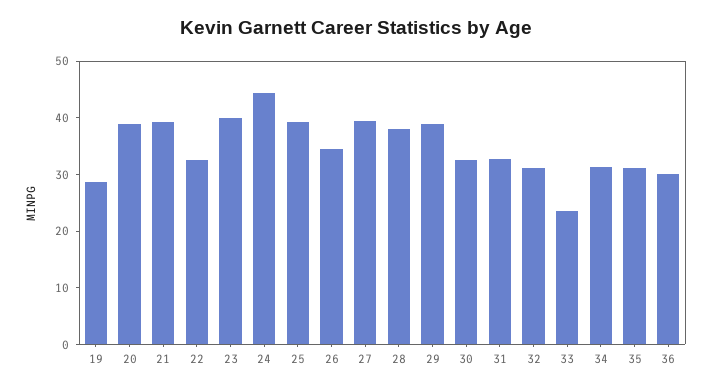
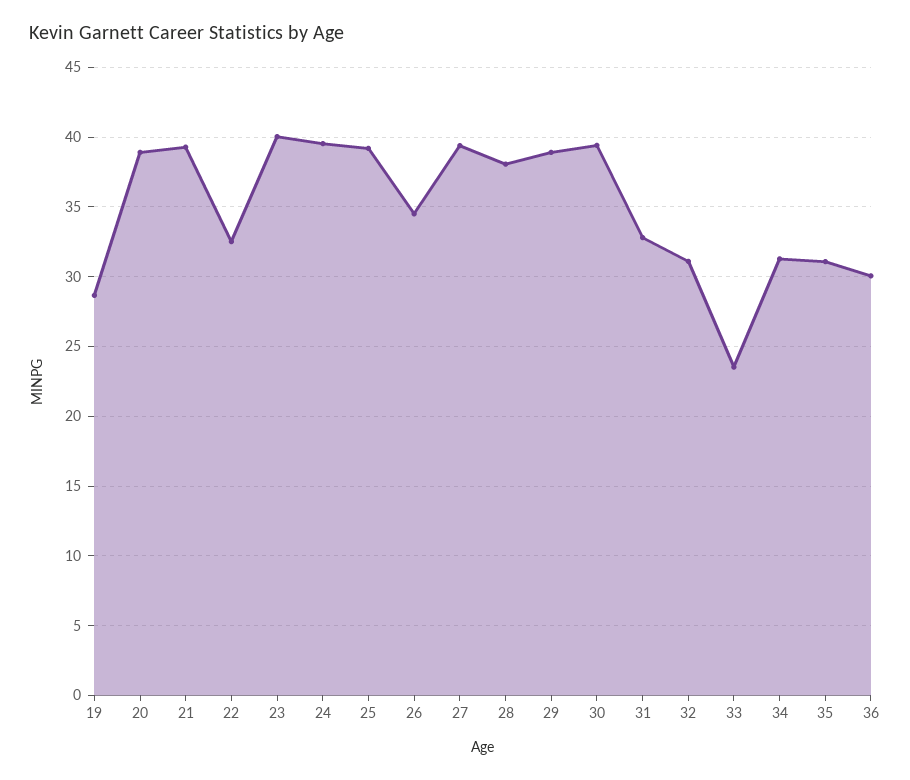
  {
    "19": 28.5,
    "20": 39,
    "21": 39.5,
    "22": 32.5,
    "23": 40,
-   "24": 44,
+   "24": 39.5,
    "25": 39,
    "26": 34.5,
    "27": 39.5,
    "28": 38,
    "29": 39,
-   "30": 32,
+   "30": 39.5,
    "31": 33,
    "32": 31,
    "33": 23.5,
    "34": 31.5,
    "35": 31,
    "36": 30
  }

